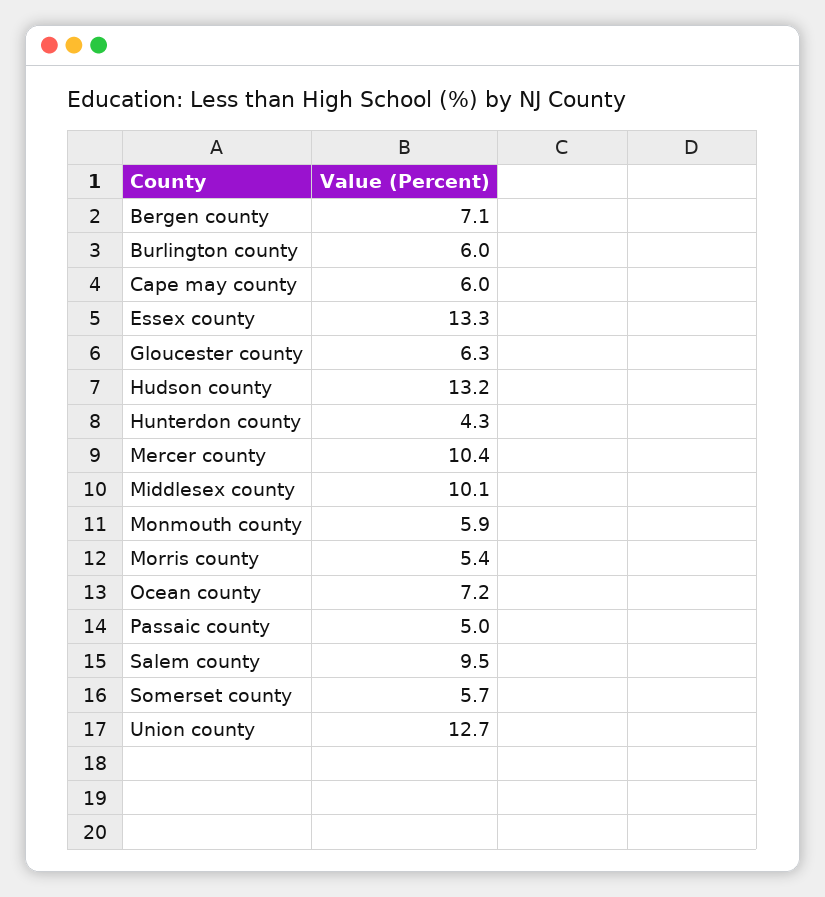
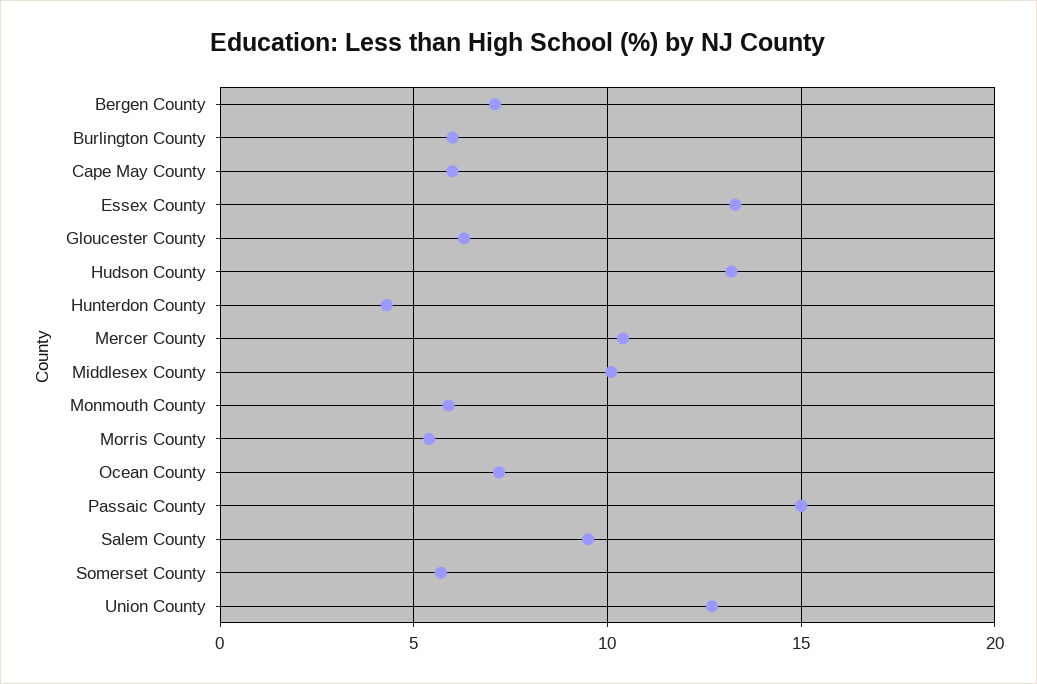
  {
    "Bergen county": 7.1,
    "Burlington county": 6,
    "Cape may county": 6,
    "Essex county": 13.3,
    "Gloucester county": 6.3,
    "Hudson county": 13.2,
    "Hunterdon county": 4.3,
    "Mercer county": 10.4,
    "Middlesex county": 10.1,
    "Monmouth county": 5.9,
    "Morris county": 5.4,
    "Ocean county": 7.2,
-   "Passaic county": 5,
+   "Passaic county": 15,
    "Salem county": 9.5,
    "Somerset county": 5.7,
    "Union county": 12.7
  }

